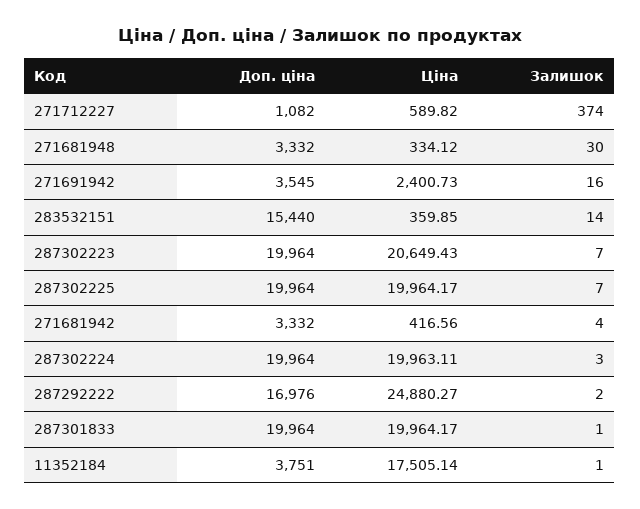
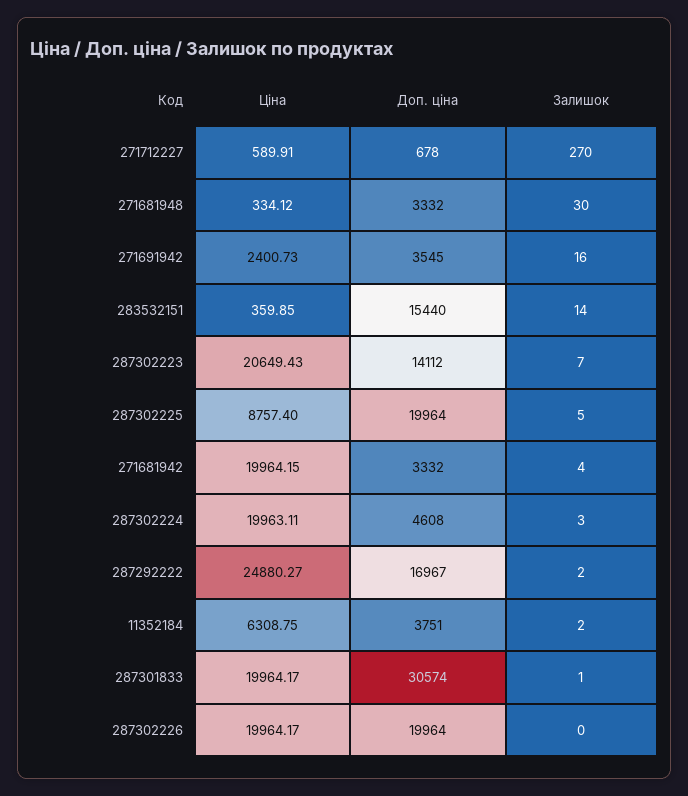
  {
    "Доп. ціна": {
-     "271712227": 1082,
+     "271712227": 678,
      "271681948": 3332,
      "271691942": 3545,
      "283532151": 15440,
-     "287302223": 19964,
+     "287302223": 14112,
      "287302225": 19964,
      "271681942": 3332,
-     "287302224": 19964,
+     "287302224": 4608,
-     "287292222": 16976,
+     "287292222": 16967,
-     "287301833": 19964,
+     "287301833": 30574,
-     "11352184": 3751
+     "11352184": 3751,
+     "287302226": 19964
    },
    "Ціна": {
-     "271712227": 589.82,
+     "271712227": 589.91,
      "271681948": 334.12,
      "271691942": 2400.73,
      "283532151": 359.85,
      "287302223": 20649.43,
-     "287302225": 19964.17,
+     "287302225": 8757.4,
-     "271681942": 416.56,
+     "271681942": 19964.15,
      "287302224": 19963.11,
      "287292222": 24880.27,
      "287301833": 19964.17,
-     "11352184": 17505.14
+     "11352184": 6308.75,
+     "287302226": 19964.17
    },
    "Залишок": {
-     "271712227": 374,
+     "271712227": 270,
      "271681948": 30,
      "271691942": 16,
      "283532151": 14,
      "287302223": 7,
-     "287302225": 7,
+     "287302225": 5,
      "271681942": 4,
      "287302224": 3,
      "287292222": 2,
      "287301833": 1,
-     "11352184": 1
+     "11352184": 2,
+     "287302226": 0
    }
  }

